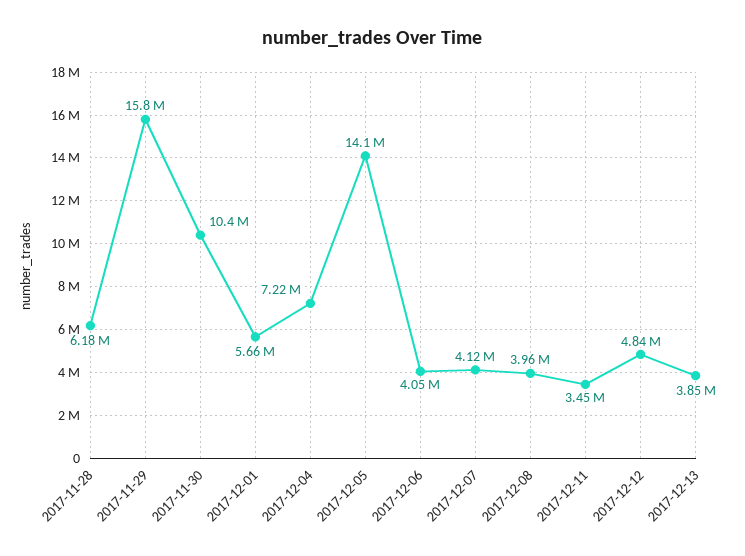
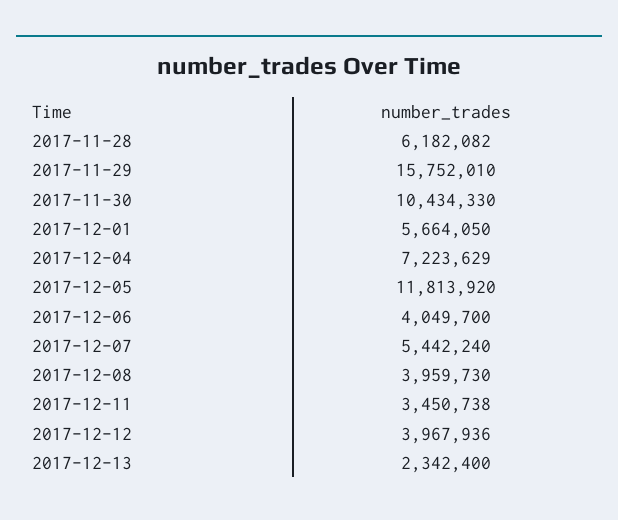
  {
    "2017-11-28": 6182082,
    "2017-11-29": 15752010,
    "2017-11-30": 10434330,
    "2017-12-01": 5664050,
    "2017-12-04": 7223629,
-   "2017-12-05": 14100000,
+   "2017-12-05": 11813920,
    "2017-12-06": 4049700,
-   "2017-12-07": 4120000,
+   "2017-12-07": 5442240,
    "2017-12-08": 3959730,
    "2017-12-11": 3450738,
-   "2017-12-12": 4840000,
+   "2017-12-12": 3967936,
-   "2017-12-13": 3850000
+   "2017-12-13": 2342400
  }

